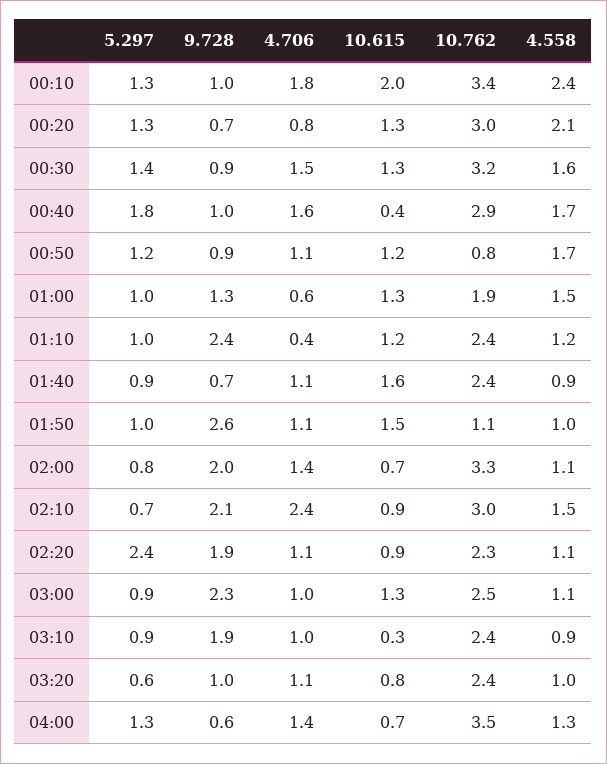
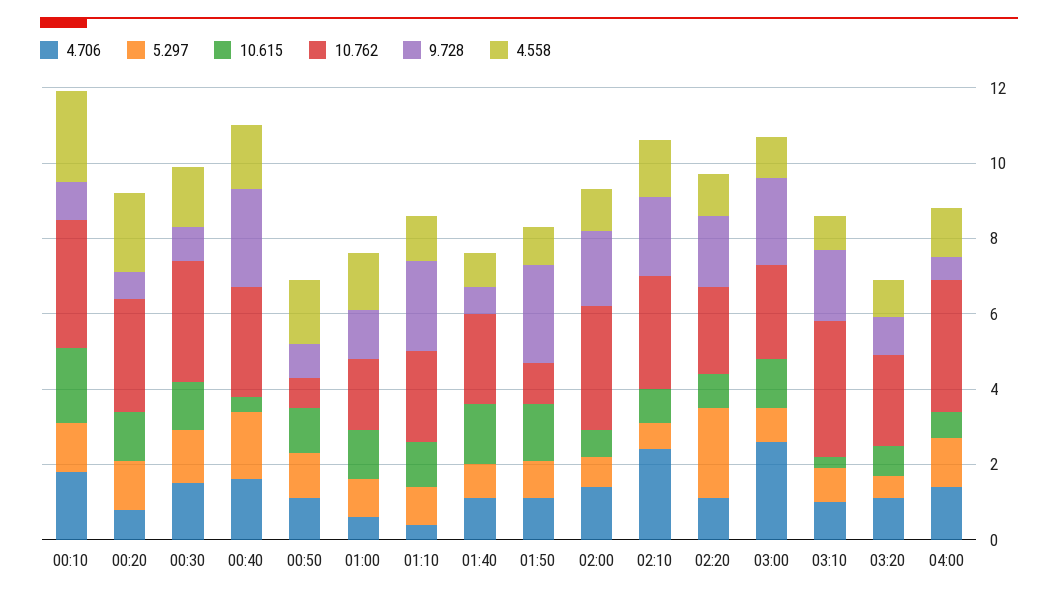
  {
    "5.297": {
      "00:10": 1.3,
      "00:20": 1.3,
      "00:30": 1.4,
      "00:40": 1.8,
      "00:50": 1.2,
      "01:00": 1,
      "01:10": 1,
      "01:40": 0.9,
      "01:50": 1,
      "02:00": 0.8,
      "02:10": 0.7,
      "02:20": 2.4,
      "03:00": 0.9,
      "03:10": 0.9,
      "03:20": 0.6,
      "04:00": 1.3
    },
    "9.728": {
      "00:10": 1,
      "00:20": 0.7,
      "00:30": 0.9,
-     "00:40": 1,
+     "00:40": 2.5,
      "00:50": 0.9,
      "01:00": 1.3,
      "01:10": 2.4,
      "01:40": 0.7,
      "01:50": 2.6,
      "02:00": 2,
      "02:10": 2.1,
      "02:20": 1.9,
      "03:00": 2.3,
      "03:10": 1.9,
      "03:20": 1,
      "04:00": 0.6
    },
    "4.706": {
      "00:10": 1.8,
      "00:20": 0.8,
      "00:30": 1.5,
      "00:40": 1.6,
      "00:50": 1.1,
      "01:00": 0.6,
      "01:10": 0.4,
      "01:40": 1.1,
      "01:50": 1.1,
      "02:00": 1.4,
      "02:10": 2.4,
      "02:20": 1.1,
-     "03:00": 1,
+     "03:00": 2.5,
      "03:10": 1,
      "03:20": 1.1,
      "04:00": 1.4
    },
    "10.615": {
      "00:10": 2,
      "00:20": 1.3,
      "00:30": 1.3,
      "00:40": 0.4,
      "00:50": 1.2,
      "01:00": 1.3,
      "01:10": 1.2,
      "01:40": 1.6,
      "01:50": 1.5,
      "02:00": 0.7,
      "02:10": 0.9,
      "02:20": 0.9,
      "03:00": 1.3,
      "03:10": 0.3,
      "03:20": 0.8,
      "04:00": 0.7
    },
    "10.762": {
      "00:10": 3.4,
      "00:20": 3,
      "00:30": 3.2,
      "00:40": 2.9,
      "00:50": 0.8,
      "01:00": 1.9,
      "01:10": 2.4,
      "01:40": 2.4,
      "01:50": 1.1,
      "02:00": 3.3,
      "02:10": 3,
      "02:20": 2.3,
      "03:00": 2.5,
-     "03:10": 2.4,
+     "03:10": 3.5,
      "03:20": 2.4,
      "04:00": 3.5
    },
    "4.558": {
      "00:10": 2.4,
      "00:20": 2.1,
      "00:30": 1.6,
      "00:40": 1.7,
      "00:50": 1.7,
      "01:00": 1.5,
      "01:10": 1.2,
      "01:40": 0.9,
      "01:50": 1,
      "02:00": 1.1,
      "02:10": 1.5,
      "02:20": 1.1,
      "03:00": 1.1,
      "03:10": 0.9,
      "03:20": 1,
      "04:00": 1.3
    }
  }

